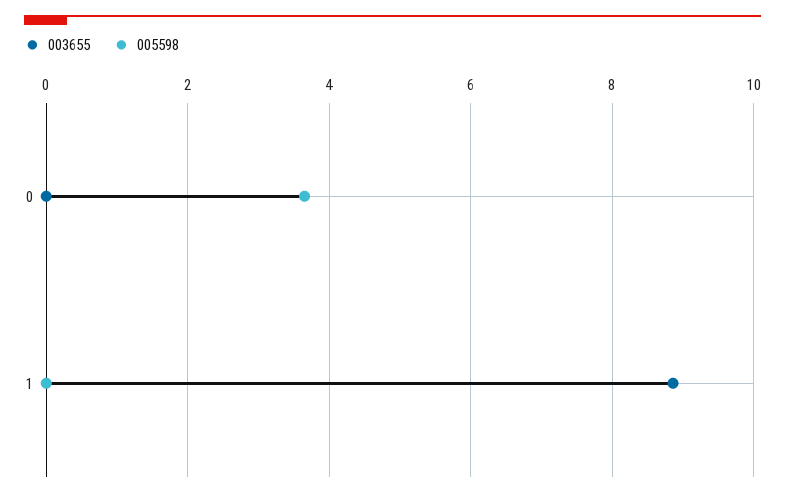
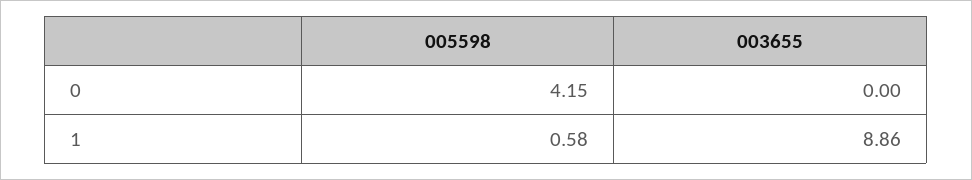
  {
    "003655": {
      "0": 0,
      "1": 8.86
    },
    "005598": {
-     "0": 3.6,
+     "0": 4.15,
-     "1": 0
+     "1": 0.58
    }
  }

